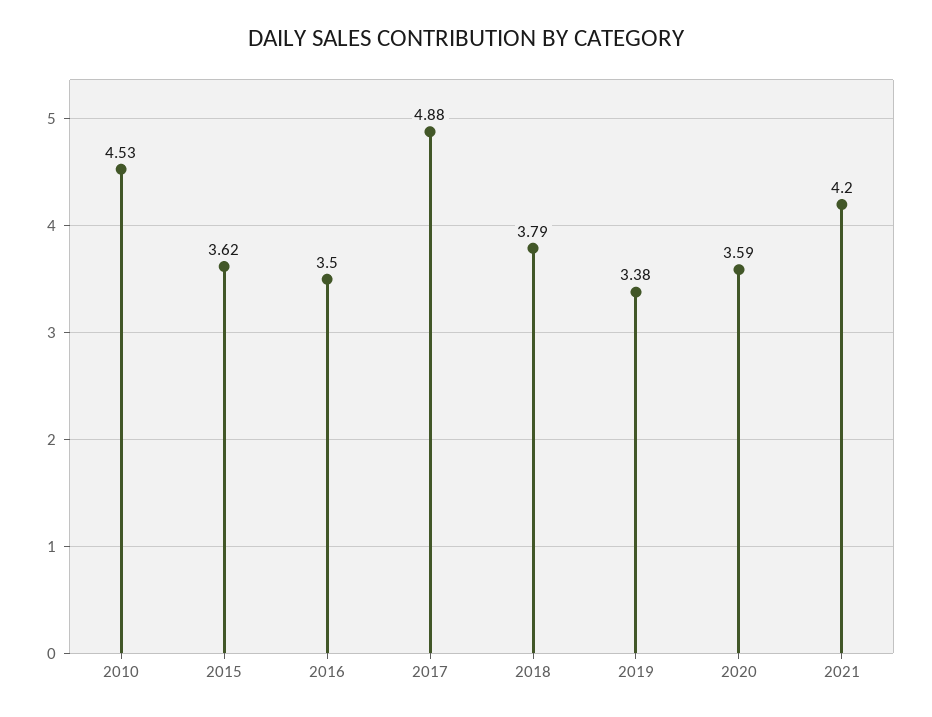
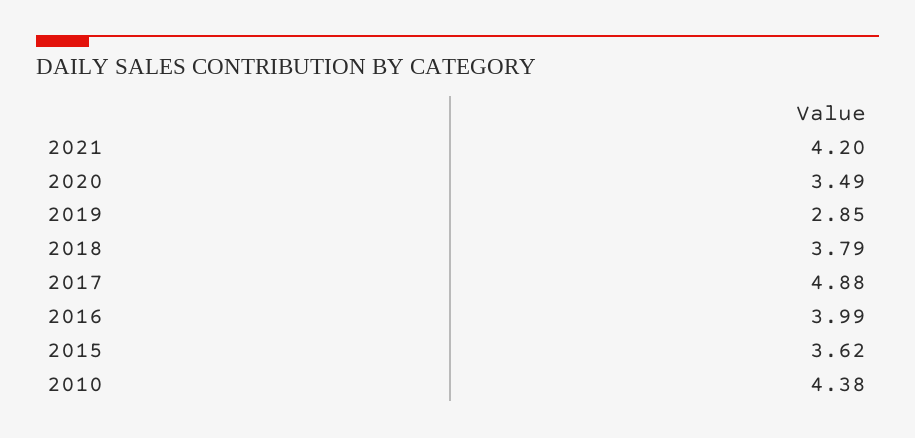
  {
-   "2010": 4.53,
+   "2010": 4.38,
    "2015": 3.62,
-   "2016": 3.5,
+   "2016": 3.99,
    "2017": 4.88,
    "2018": 3.79,
-   "2019": 3.38,
+   "2019": 2.85,
-   "2020": 3.59,
+   "2020": 3.49,
    "2021": 4.2
  }

